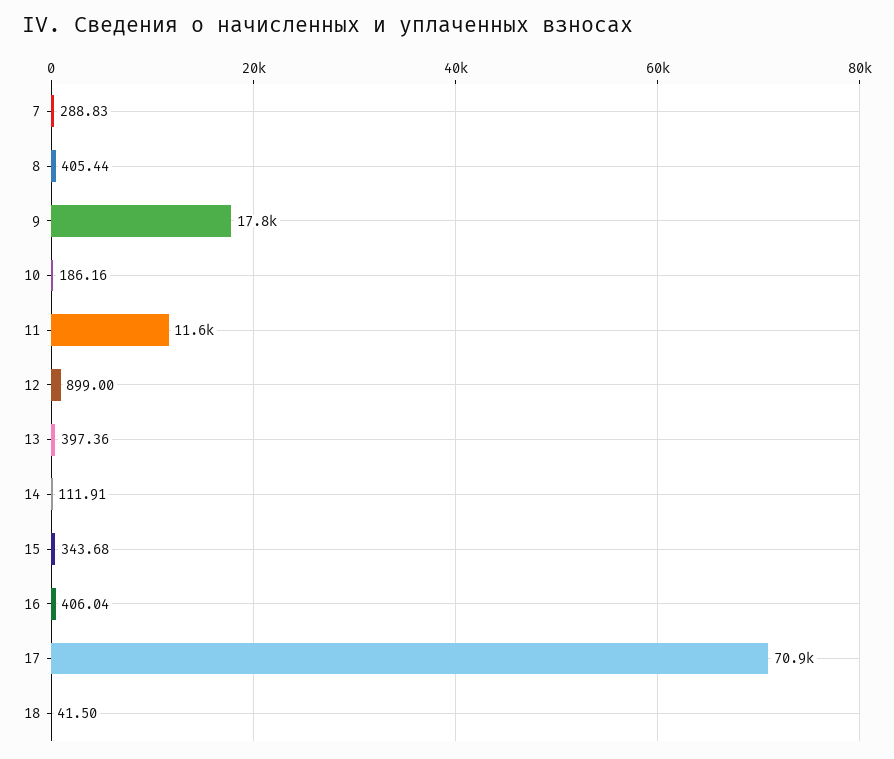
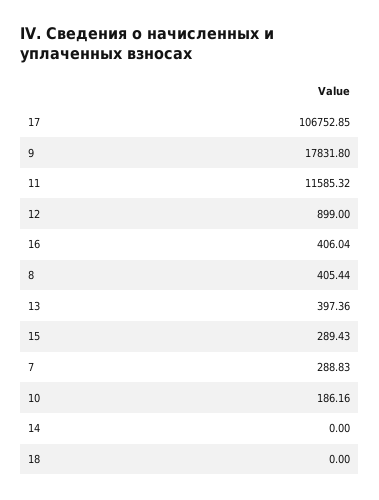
  {
    "7": 288.83,
    "8": 405.44,
    "9": 17831.8,
    "10": 186.16,
    "11": 11585.32,
    "12": 899,
    "13": 397.36,
-   "14": 111.91,
+   "14": 0,
-   "15": 343.68,
+   "15": 289.43,
    "16": 406.04,
-   "17": 70900,
+   "17": 106752.85,
-   "18": 41.5
+   "18": 0
  }

